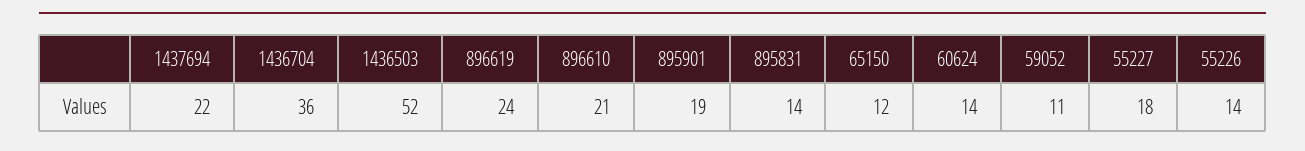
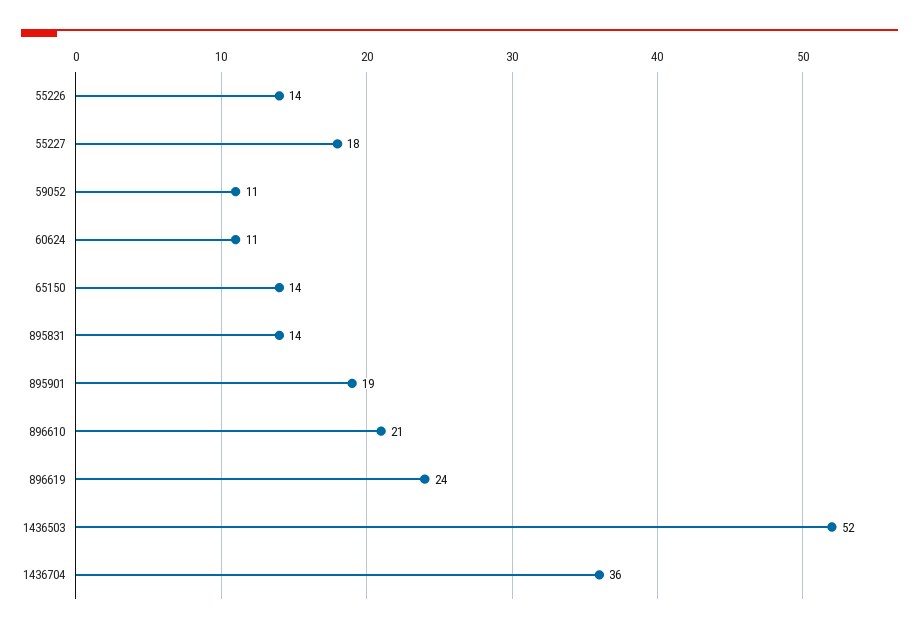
  {
-   "1437694": 22,
    "1436704": 36,
    "1436503": 52,
    "896619": 24,
    "896610": 21,
    "895901": 19,
    "895831": 14,
-   "65150": 12,
+   "65150": 14,
-   "60624": 14,
+   "60624": 11,
    "59052": 11,
    "55227": 18,
    "55226": 14
  }

